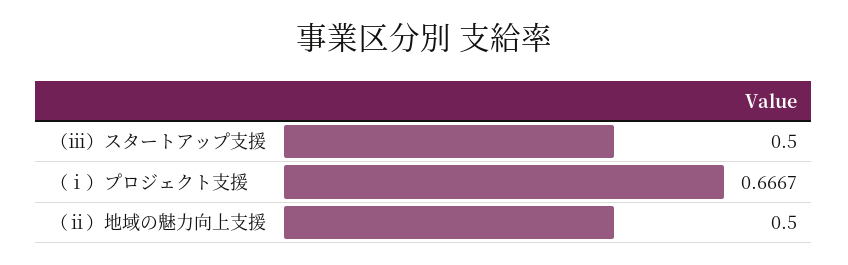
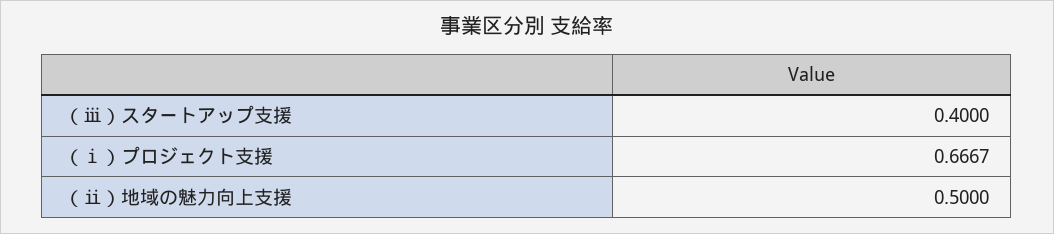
  {
-   "（ⅲ）スタートアップ支援": 0.5,
+   "（ⅲ）スタートアップ支援": 0.4,
    "（ⅰ）プロジェクト支援": 0.6667,
    "（ⅱ）地域の魅力向上支援": 0.5
  }

